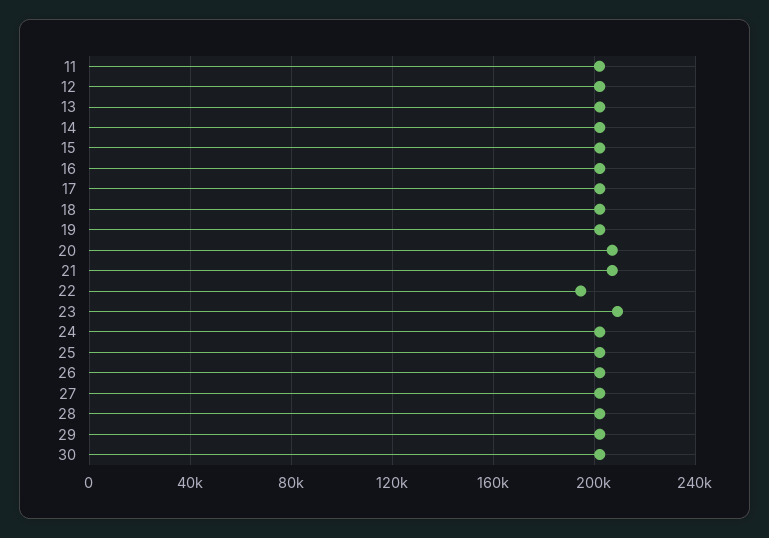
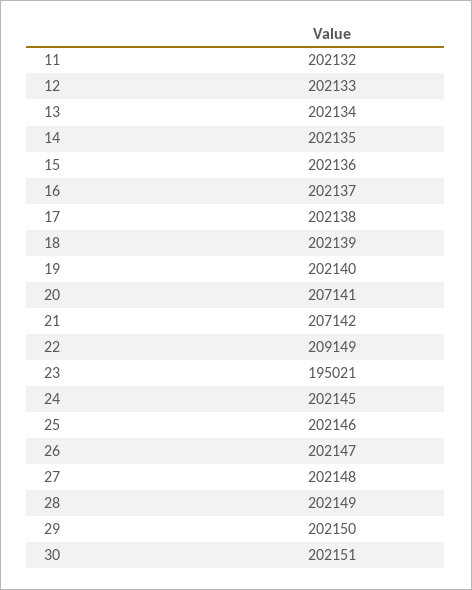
  {
    "11": 202132,
    "12": 202133,
    "13": 202134,
    "14": 202135,
    "15": 202136,
    "16": 202137,
    "17": 202138,
    "18": 202139,
    "19": 202140,
    "20": 207141,
    "21": 207142,
-   "22": 195000,
+   "22": 209149,
-   "23": 210000,
+   "23": 195021,
    "24": 202145,
    "25": 202146,
    "26": 202147,
    "27": 202148,
    "28": 202149,
    "29": 202150,
    "30": 202151
  }

